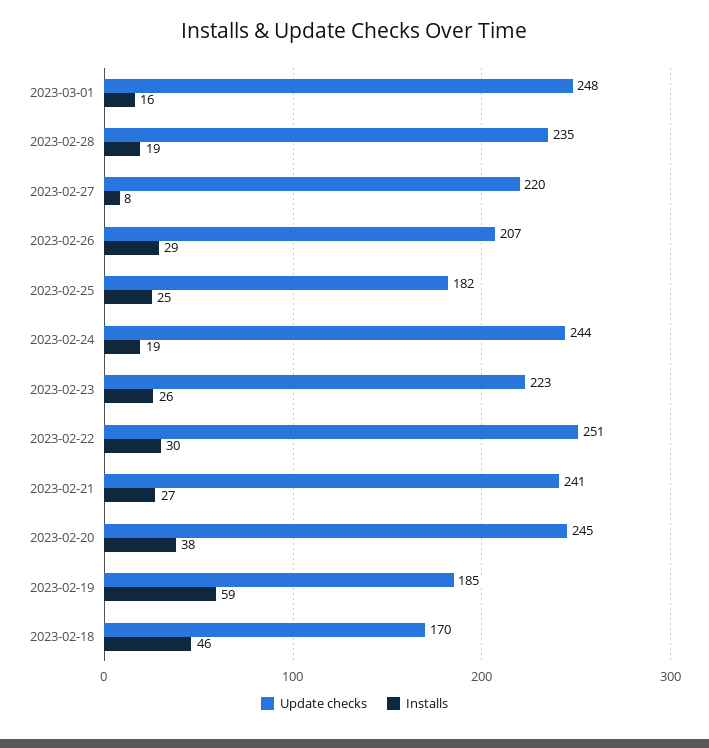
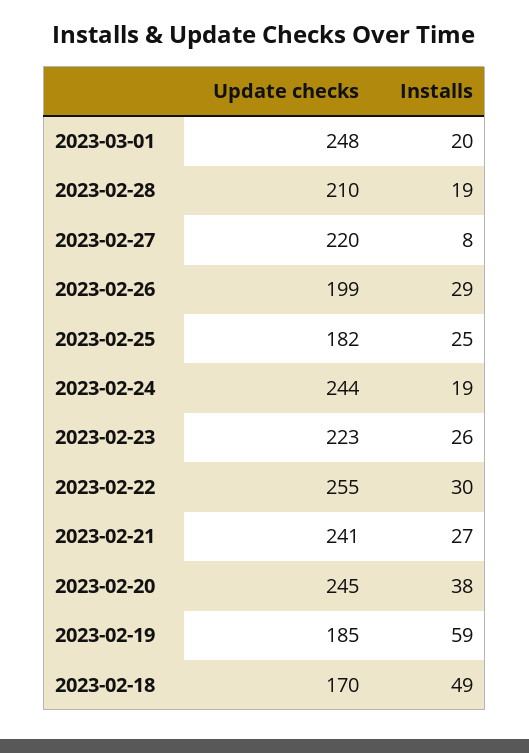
  {
    "Update checks": {
      "2023-03-01": 248,
-     "2023-02-28": 235,
+     "2023-02-28": 210,
      "2023-02-27": 220,
-     "2023-02-26": 207,
+     "2023-02-26": 199,
      "2023-02-25": 182,
      "2023-02-24": 244,
      "2023-02-23": 223,
-     "2023-02-22": 251,
+     "2023-02-22": 255,
      "2023-02-21": 241,
      "2023-02-20": 245,
      "2023-02-19": 185,
      "2023-02-18": 170
    },
    "Installs": {
-     "2023-03-01": 16,
+     "2023-03-01": 20,
      "2023-02-28": 19,
      "2023-02-27": 8,
      "2023-02-26": 29,
      "2023-02-25": 25,
      "2023-02-24": 19,
      "2023-02-23": 26,
      "2023-02-22": 30,
      "2023-02-21": 27,
      "2023-02-20": 38,
      "2023-02-19": 59,
-     "2023-02-18": 46
+     "2023-02-18": 49
    }
  }

